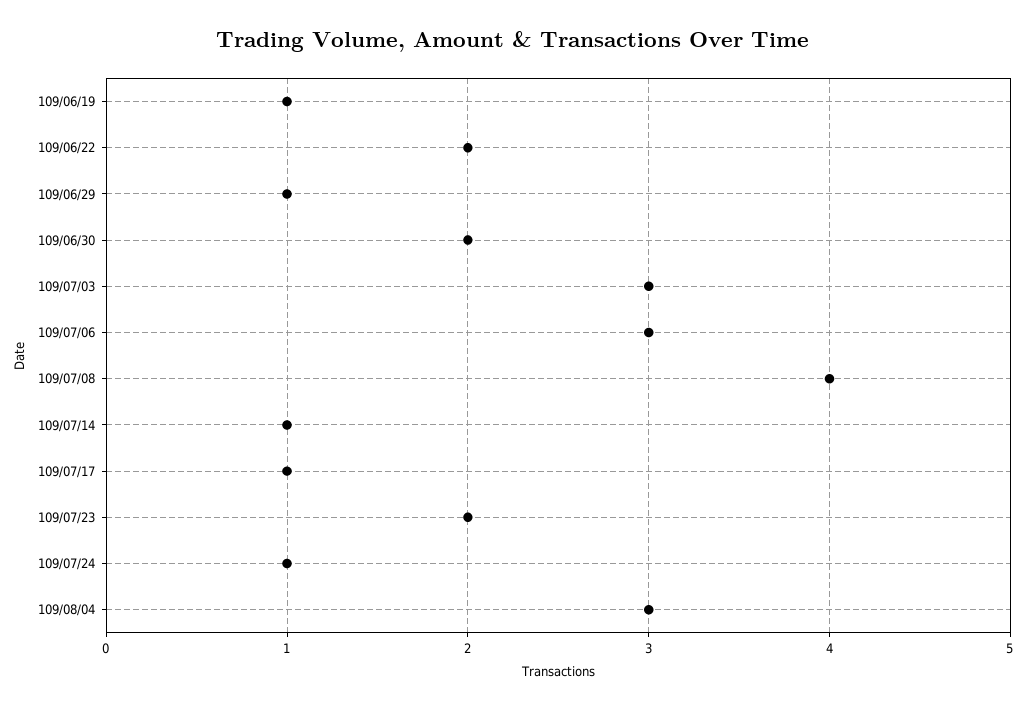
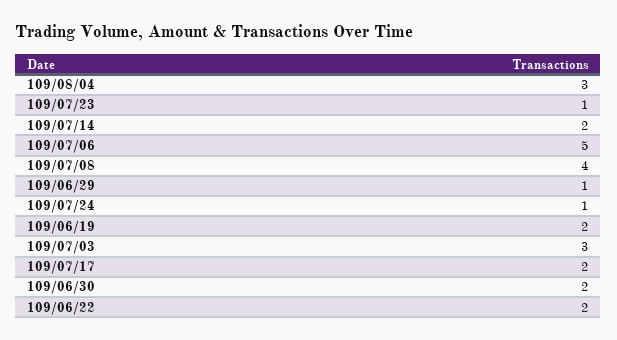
  {
-   "109/06/19": 1,
+   "109/06/19": 2,
    "109/06/22": 2,
    "109/06/29": 1,
    "109/06/30": 2,
    "109/07/03": 3,
-   "109/07/06": 3,
+   "109/07/06": 5,
    "109/07/08": 4,
-   "109/07/14": 1,
+   "109/07/14": 2,
-   "109/07/17": 1,
+   "109/07/17": 2,
-   "109/07/23": 2,
+   "109/07/23": 1,
    "109/07/24": 1,
    "109/08/04": 3
  }

